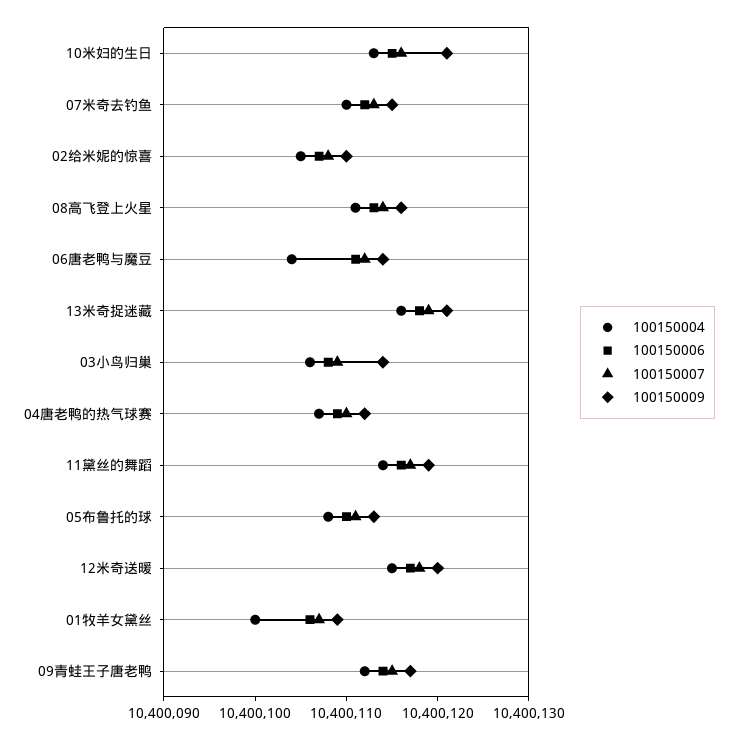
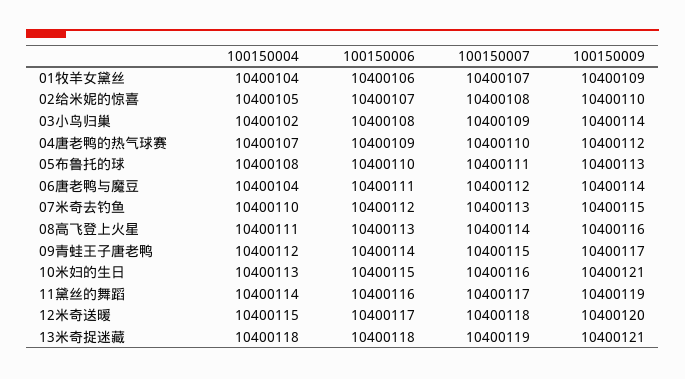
  {
    "100150004": {
      "10米妇的生日": 10400113,
      "07米奇去钓鱼": 10400110,
      "02给米妮的惊喜": 10400105,
      "08高飞登上火星": 10400111,
      "06唐老鸭与魔豆": 10400104,
-     "13米奇捉迷藏": 10400116,
+     "13米奇捉迷藏": 10400118,
-     "03小鸟归巢": 10400106,
+     "03小鸟归巢": 10400102,
      "04唐老鸭的热气球赛": 10400107,
      "11黛丝的舞蹈": 10400114,
      "05布鲁托的球": 10400108,
      "12米奇送暖": 10400115,
-     "01牧羊女黛丝": 10400100,
+     "01牧羊女黛丝": 10400104,
      "09青蛙王子唐老鸭": 10400112
    },
    "100150006": {
      "10米妇的生日": 10400115,
      "07米奇去钓鱼": 10400112,
      "02给米妮的惊喜": 10400107,
      "08高飞登上火星": 10400113,
      "06唐老鸭与魔豆": 10400111,
      "13米奇捉迷藏": 10400118,
      "03小鸟归巢": 10400108,
      "04唐老鸭的热气球赛": 10400109,
      "11黛丝的舞蹈": 10400116,
      "05布鲁托的球": 10400110,
      "12米奇送暖": 10400117,
      "01牧羊女黛丝": 10400106,
      "09青蛙王子唐老鸭": 10400114
    },
    "100150007": {
      "10米妇的生日": 10400116,
      "07米奇去钓鱼": 10400113,
      "02给米妮的惊喜": 10400108,
      "08高飞登上火星": 10400114,
      "06唐老鸭与魔豆": 10400112,
      "13米奇捉迷藏": 10400119,
      "03小鸟归巢": 10400109,
      "04唐老鸭的热气球赛": 10400110,
      "11黛丝的舞蹈": 10400117,
      "05布鲁托的球": 10400111,
      "12米奇送暖": 10400118,
      "01牧羊女黛丝": 10400107,
      "09青蛙王子唐老鸭": 10400115
    },
    "100150009": {
      "10米妇的生日": 10400121,
      "07米奇去钓鱼": 10400115,
      "02给米妮的惊喜": 10400110,
      "08高飞登上火星": 10400116,
      "06唐老鸭与魔豆": 10400114,
      "13米奇捉迷藏": 10400121,
      "03小鸟归巢": 10400114,
      "04唐老鸭的热气球赛": 10400112,
      "11黛丝的舞蹈": 10400119,
      "05布鲁托的球": 10400113,
      "12米奇送暖": 10400120,
      "01牧羊女黛丝": 10400109,
      "09青蛙王子唐老鸭": 10400117
    }
  }

